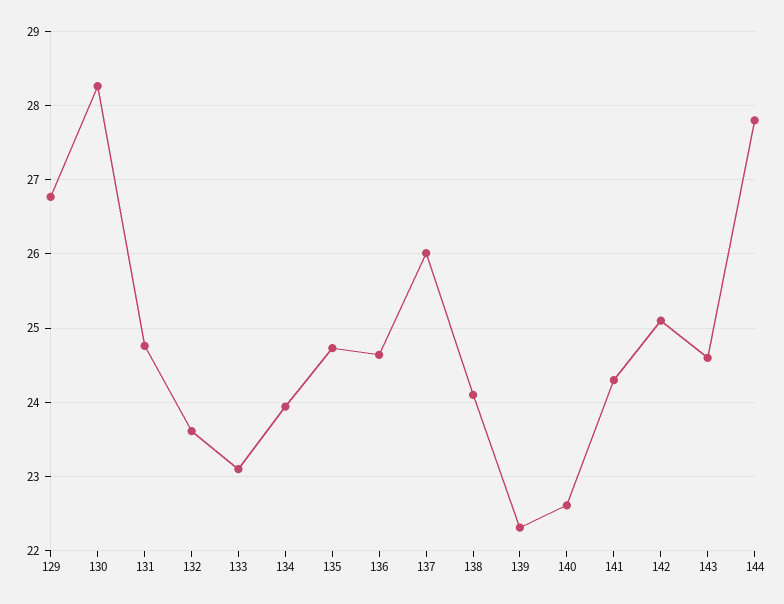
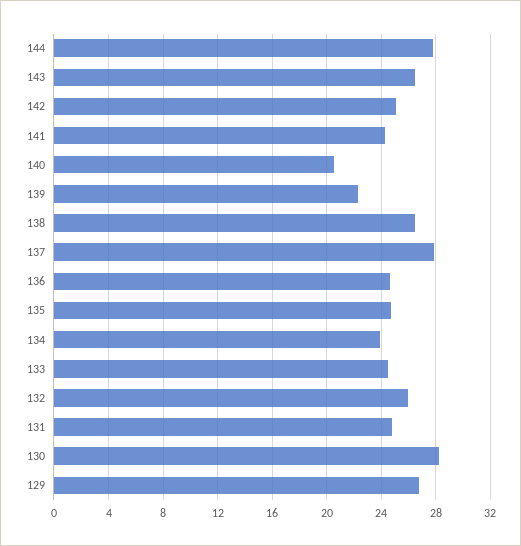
  {
    "129": 26.8,
    "130": 28.3,
    "131": 24.8,
-   "132": 23.6,
+   "132": 26,
-   "133": 23.1,
+   "133": 24.5,
    "134": 23.9,
    "135": 24.7,
    "136": 24.6,
-   "137": 26,
+   "137": 28,
-   "138": 24.1,
+   "138": 26.5,
    "139": 22.3,
-   "140": 22.6,
+   "140": 20.5,
    "141": 24.3,
    "142": 25.1,
-   "143": 24.6,
+   "143": 26.5,
    "144": 27.8
  }

